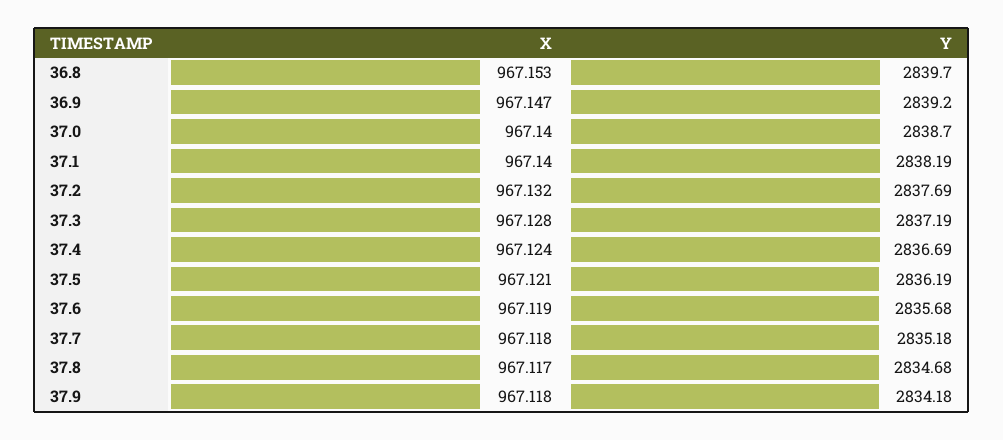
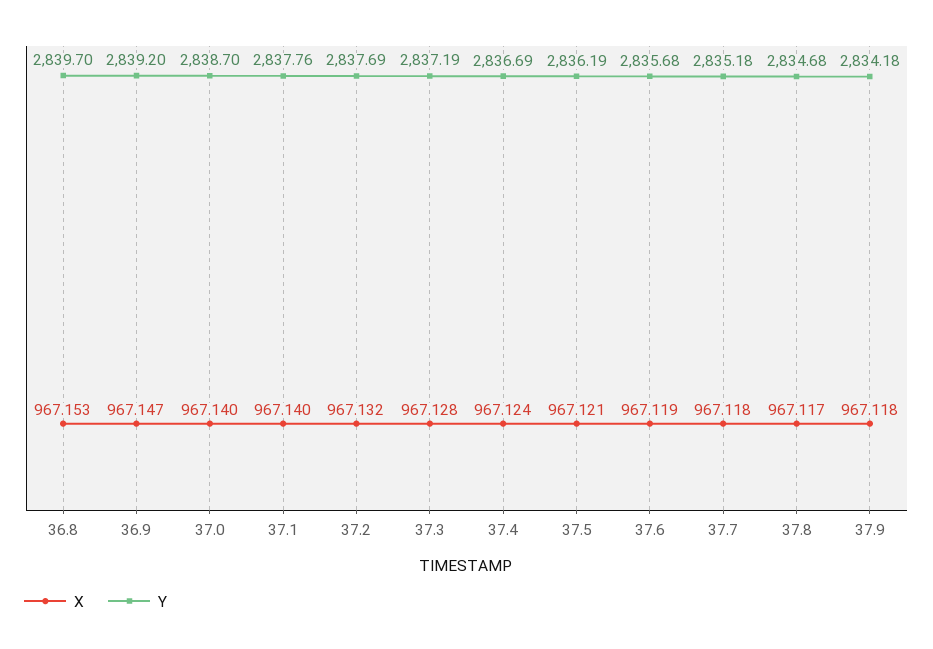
  {
    "X": {
      "36.8": 967.153,
      "36.9": 967.147,
      "37.0": 967.14,
      "37.1": 967.14,
      "37.2": 967.132,
      "37.3": 967.128,
      "37.4": 967.124,
      "37.5": 967.121,
      "37.6": 967.119,
      "37.7": 967.118,
      "37.8": 967.117,
      "37.9": 967.118
    },
    "Y": {
      "36.8": 2839.7,
      "36.9": 2839.2,
      "37.0": 2838.7,
-     "37.1": 2838.19,
+     "37.1": 2837.76,
      "37.2": 2837.69,
      "37.3": 2837.19,
      "37.4": 2836.69,
      "37.5": 2836.19,
      "37.6": 2835.68,
      "37.7": 2835.18,
      "37.8": 2834.68,
      "37.9": 2834.18
    }
  }

